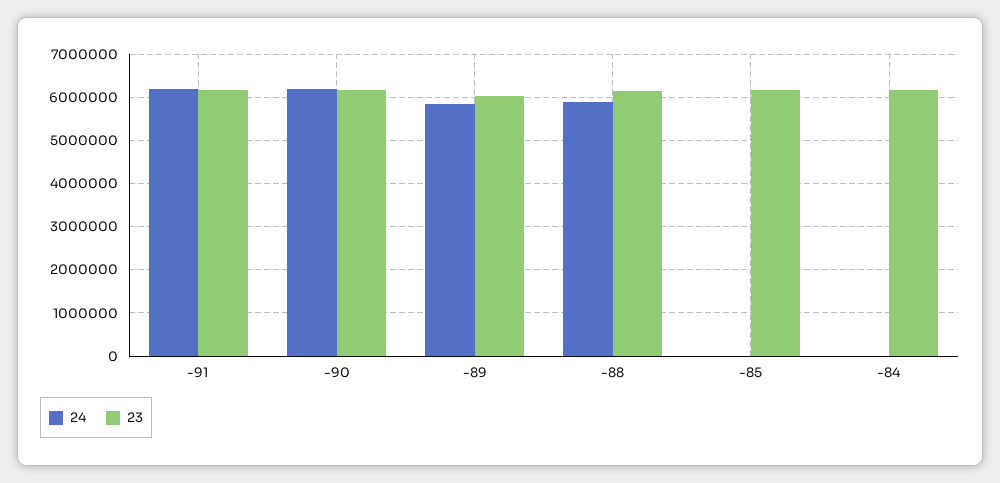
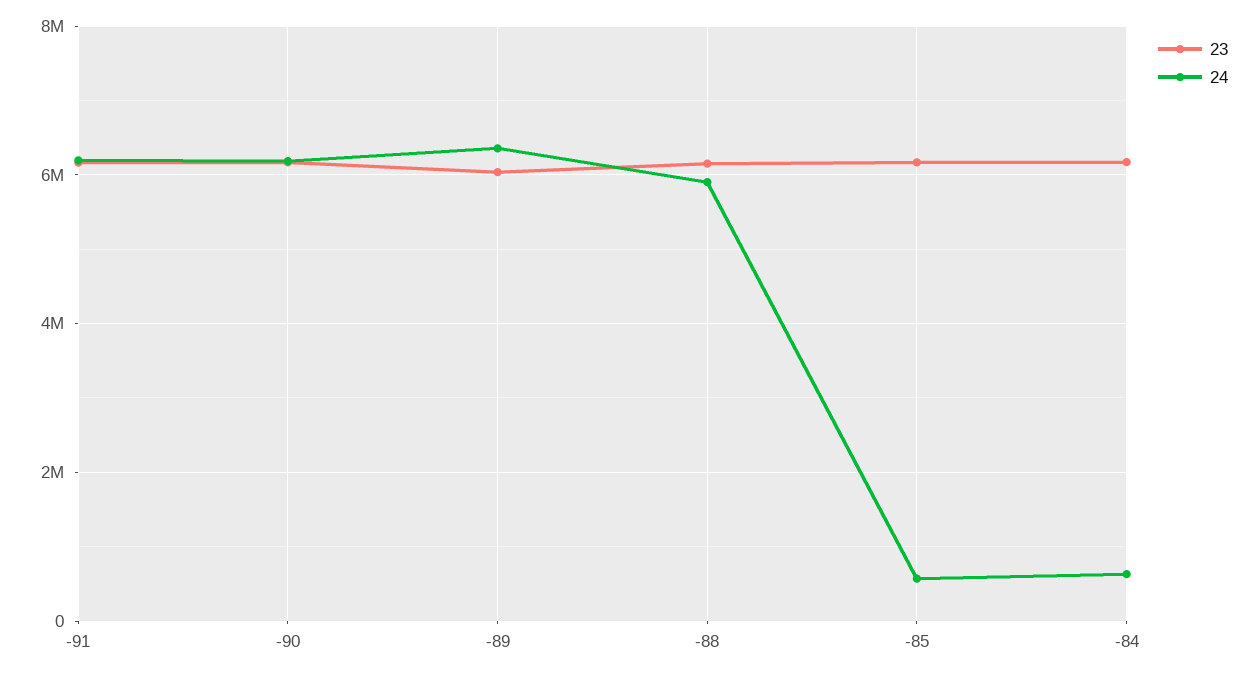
  {
    "24": {
      "-91": 6200000,
      "-90": 6200000,
-     "-89": 5800000,
+     "-89": 6400000,
      "-88": 6000000,
-     "-85": 0,
+     "-85": 600000,
-     "-84": 0
+     "-84": 600000
    },
    "23": {
      "-91": 6200000,
      "-90": 6200000,
      "-89": 6000000,
      "-88": 6200000,
      "-85": 6200000,
      "-84": 6200000
    }
  }

